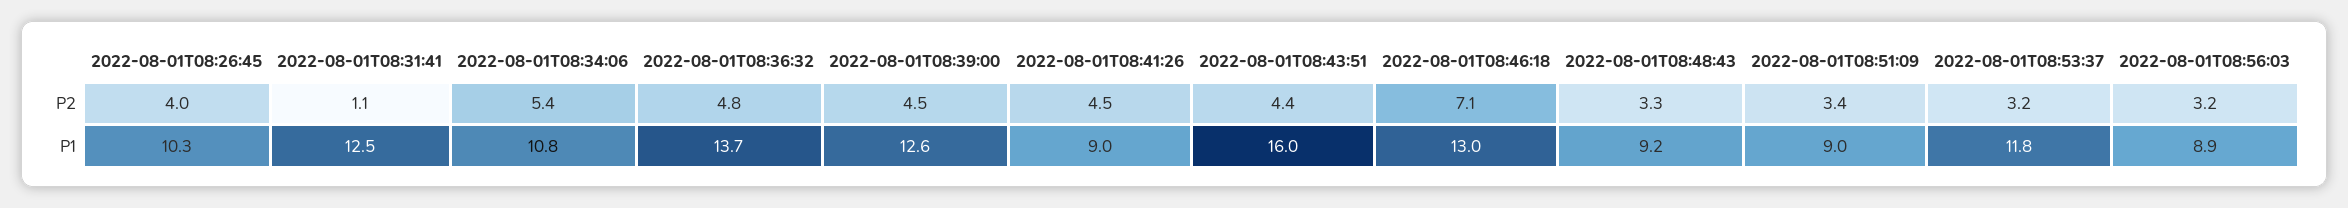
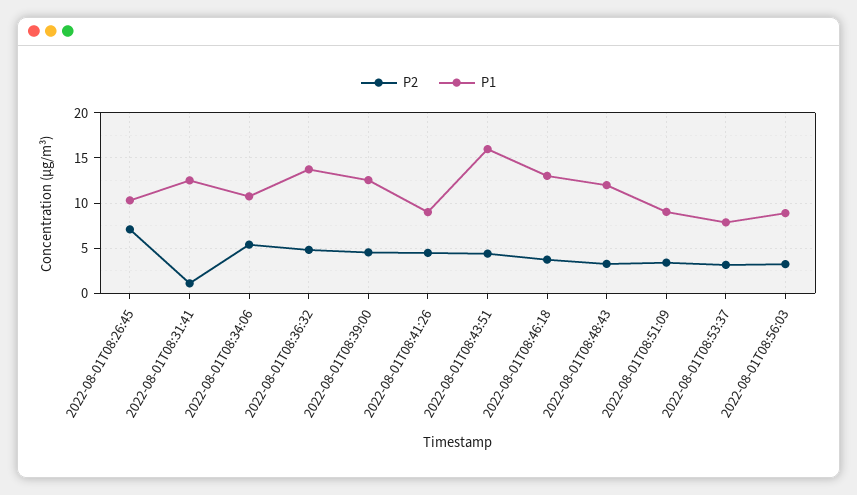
  {
    "P2": {
-     "2022-08-01T08:26:45": 4,
+     "2022-08-01T08:26:45": 7,
      "2022-08-01T08:31:41": 1.1,
      "2022-08-01T08:34:06": 5.4,
      "2022-08-01T08:36:32": 4.8,
      "2022-08-01T08:39:00": 4.5,
      "2022-08-01T08:41:26": 4.5,
      "2022-08-01T08:43:51": 4.4,
-     "2022-08-01T08:46:18": 7.1,
+     "2022-08-01T08:46:18": 4,
      "2022-08-01T08:48:43": 3.3,
      "2022-08-01T08:51:09": 3.4,
      "2022-08-01T08:53:37": 3.2,
      "2022-08-01T08:56:03": 3.2
    },
    "P1": {
      "2022-08-01T08:26:45": 10.3,
      "2022-08-01T08:31:41": 12.5,
      "2022-08-01T08:34:06": 10.8,
      "2022-08-01T08:36:32": 13.7,
      "2022-08-01T08:39:00": 12.6,
      "2022-08-01T08:41:26": 9,
      "2022-08-01T08:43:51": 16,
      "2022-08-01T08:46:18": 13,
-     "2022-08-01T08:48:43": 9.2,
+     "2022-08-01T08:48:43": 12,
      "2022-08-01T08:51:09": 9,
-     "2022-08-01T08:53:37": 11.8,
+     "2022-08-01T08:53:37": 8,
      "2022-08-01T08:56:03": 8.9
    }
  }

